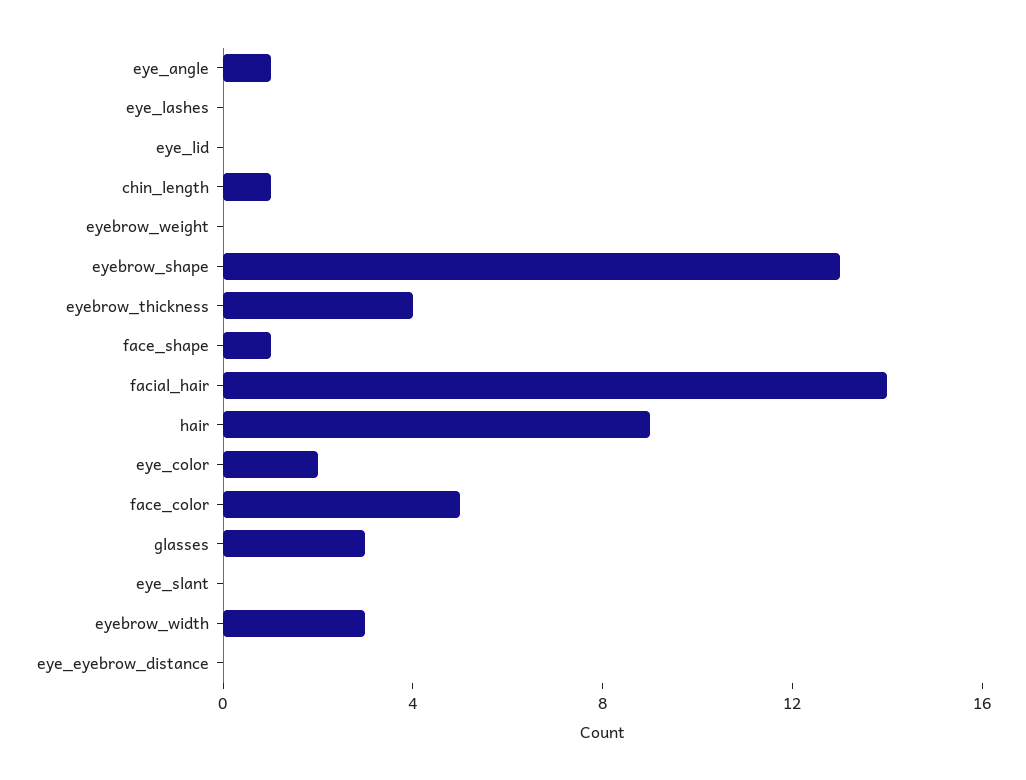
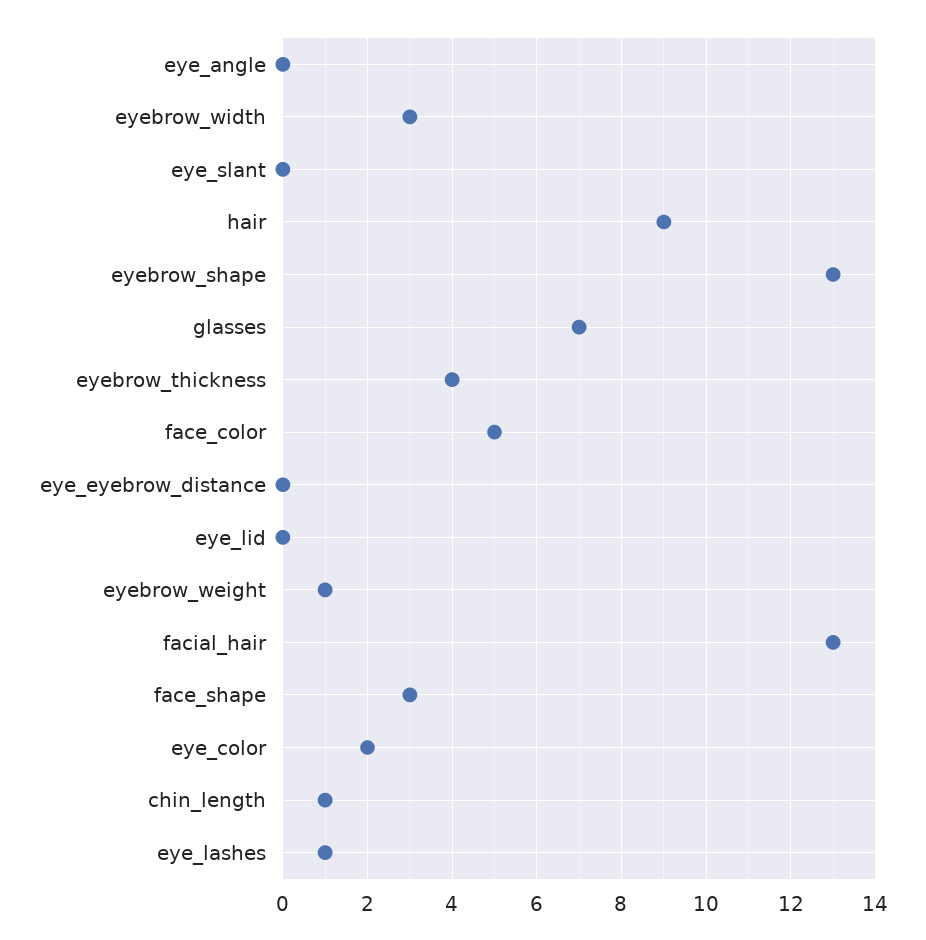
  {
-   "eye_angle": 1,
+   "eye_angle": 0,
-   "eye_lashes": 0,
+   "eye_lashes": 1,
    "eye_lid": 0,
    "chin_length": 1,
-   "eyebrow_weight": 0,
+   "eyebrow_weight": 1,
    "eyebrow_shape": 13,
    "eyebrow_thickness": 4,
-   "face_shape": 1,
+   "face_shape": 3,
-   "facial_hair": 14,
+   "facial_hair": 13,
    "hair": 9,
    "eye_color": 2,
    "face_color": 5,
-   "glasses": 3,
+   "glasses": 7,
    "eye_slant": 0,
    "eyebrow_width": 3,
    "eye_eyebrow_distance": 0
  }

